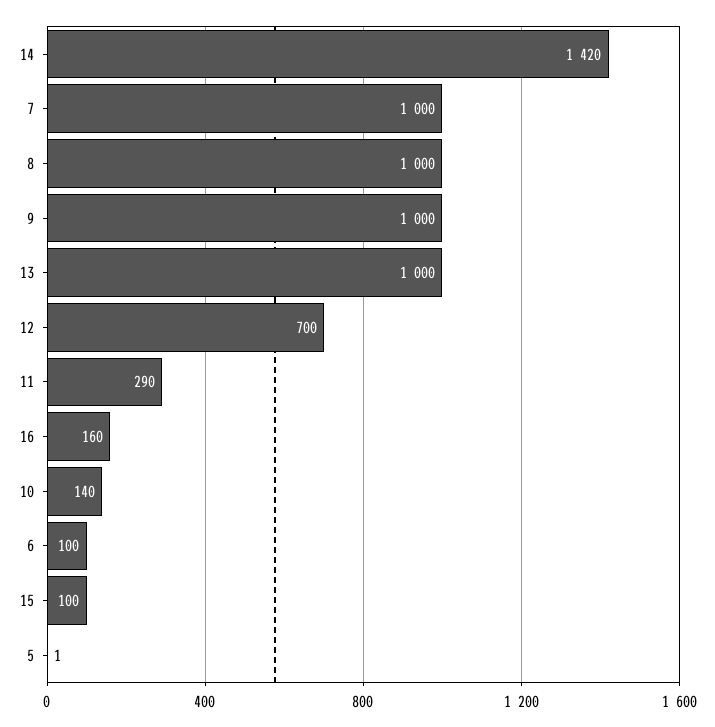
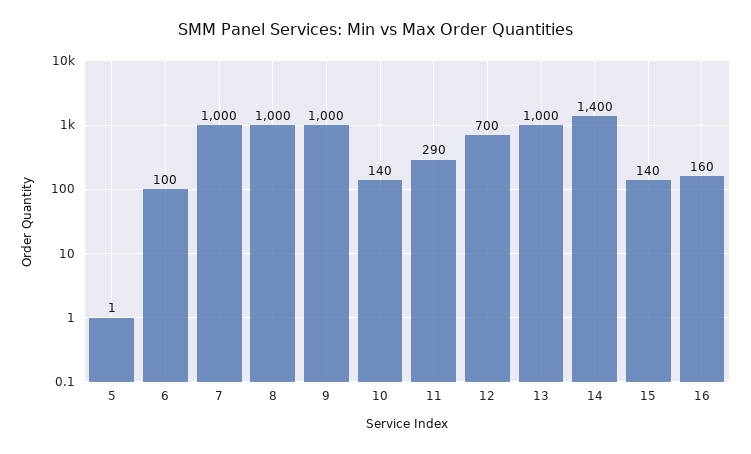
  {
-   "14": 1420,
+   "14": 1400,
    "7": 1000,
    "8": 1000,
    "9": 1000,
    "13": 1000,
    "12": 700,
    "11": 290,
    "16": 160,
    "10": 140,
    "6": 100,
-   "15": 100,
+   "15": 140,
    "5": 1
  }

